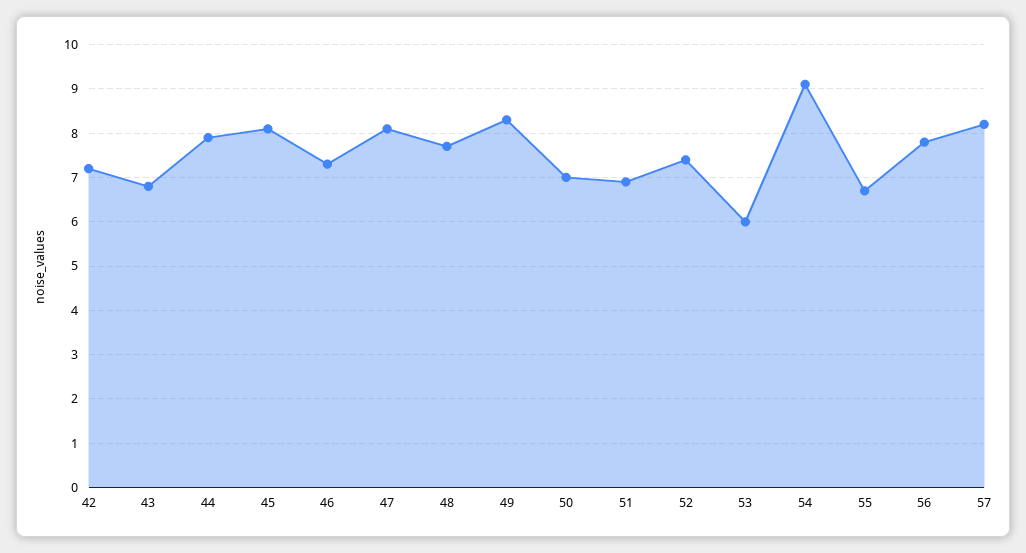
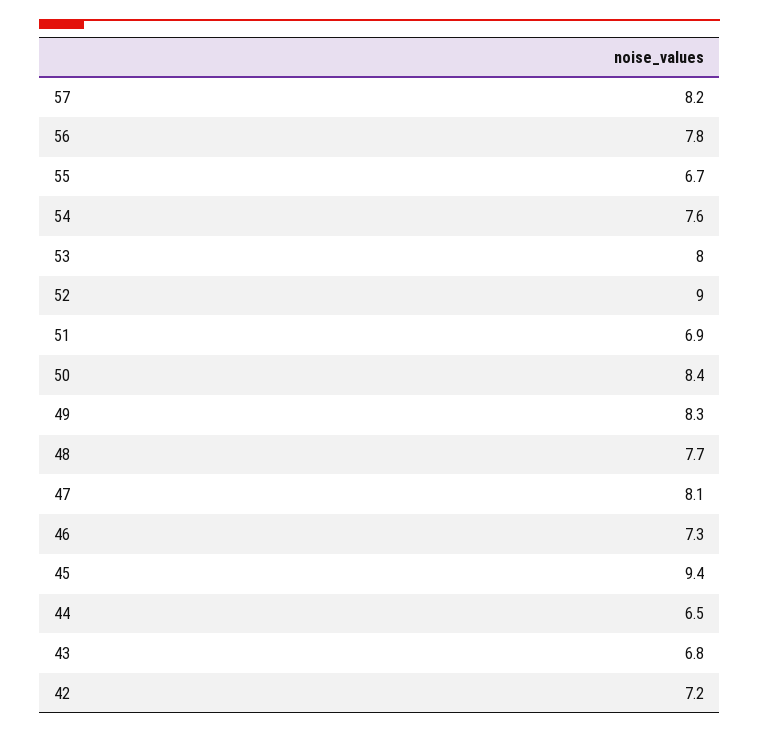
  {
    "42": 7.2,
    "43": 6.8,
-   "44": 8,
+   "44": 6.5,
-   "45": 8,
+   "45": 9.4,
    "46": 7.3,
    "47": 8.1,
    "48": 7.7,
    "49": 8.3,
-   "50": 7,
+   "50": 8.4,
    "51": 6.9,
-   "52": 7.5,
+   "52": 9,
-   "53": 6,
+   "53": 8,
-   "54": 9,
+   "54": 7.6,
    "55": 6.7,
    "56": 7.8,
    "57": 8.2
  }

